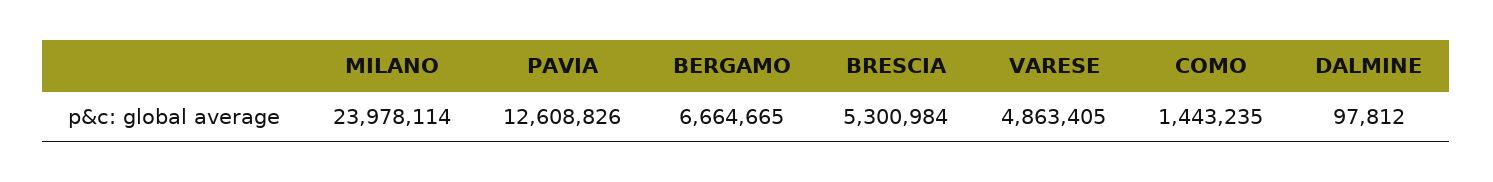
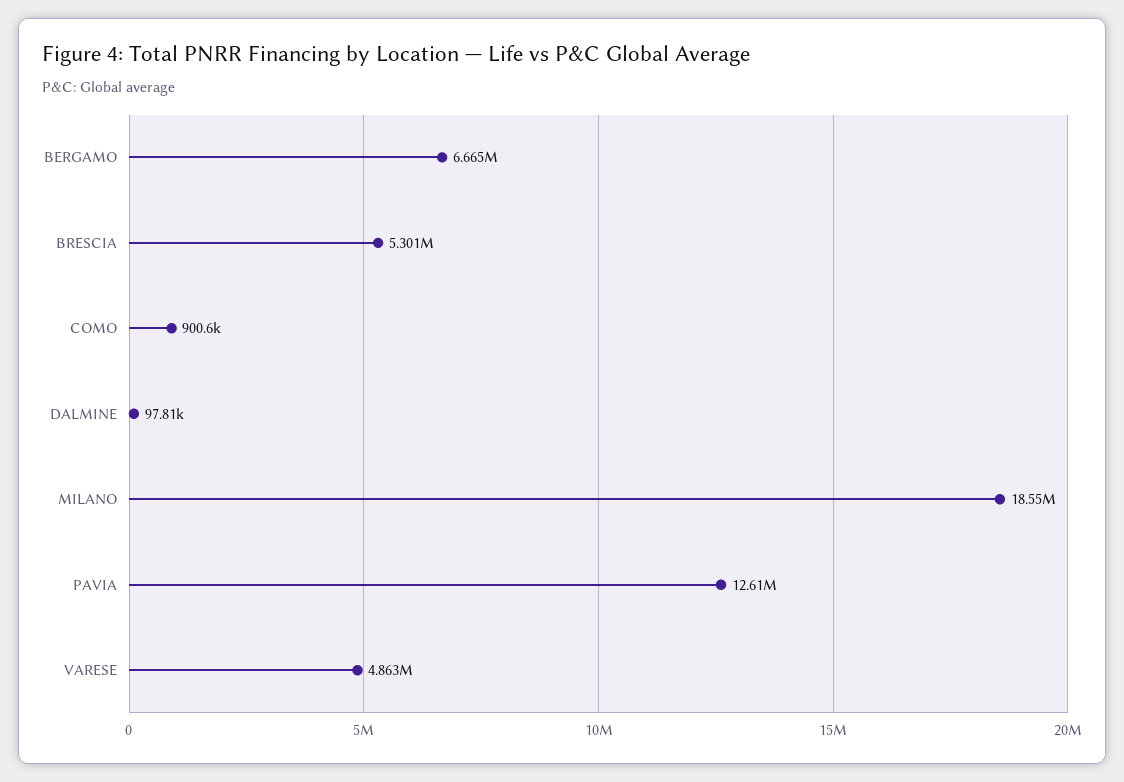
  {
-   "MILANO": 23978114,
+   "MILANO": 18550000,
    "PAVIA": 12608826,
    "BERGAMO": 6664665,
    "BRESCIA": 5300984,
    "VARESE": 4863405,
-   "COMO": 1443235,
+   "COMO": 900600,
    "DALMINE": 97812
  }

